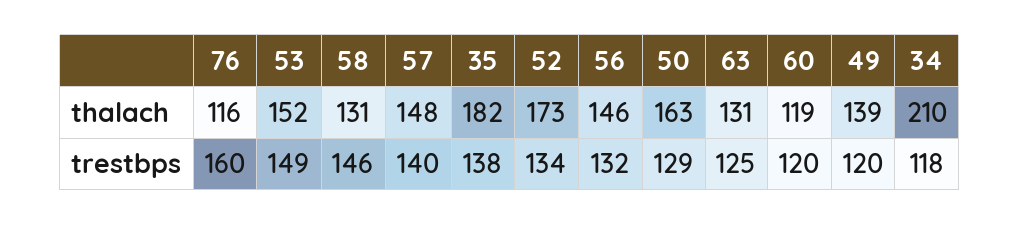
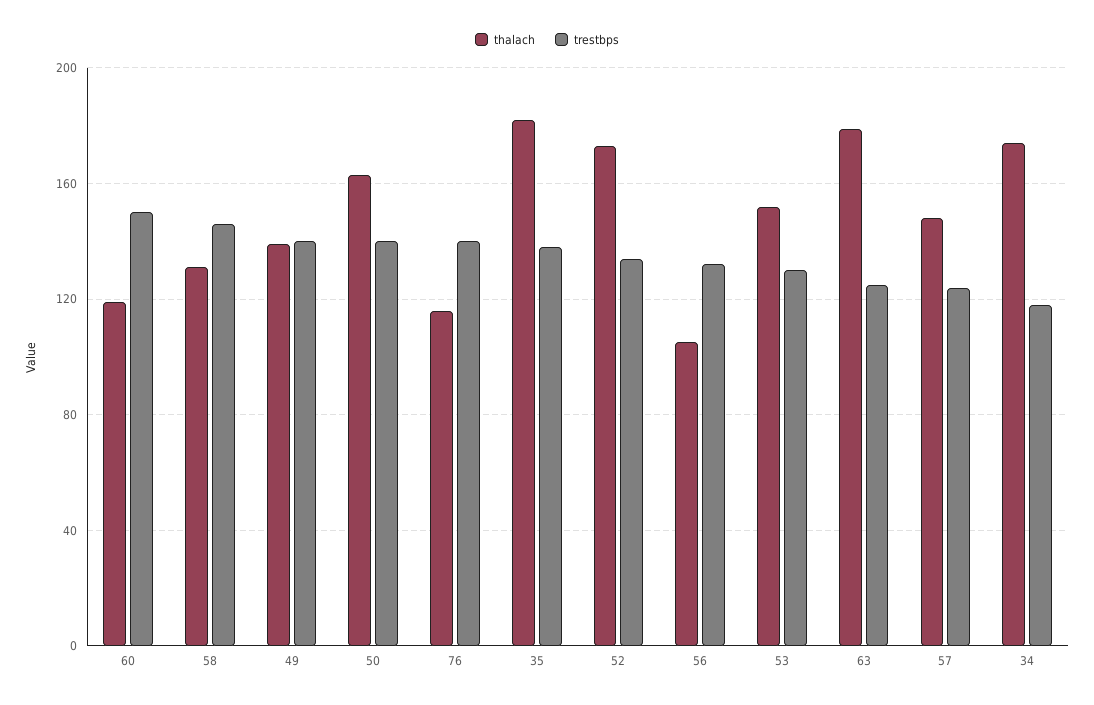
  {
    "thalach": {
      "76": 116,
      "53": 152,
      "58": 131,
      "57": 148,
      "35": 182,
      "52": 173,
-     "56": 146,
+     "56": 105,
      "50": 163,
-     "63": 131,
+     "63": 180,
      "60": 119,
      "49": 139,
-     "34": 210
+     "34": 175
    },
    "trestbps": {
-     "76": 160,
+     "76": 140,
-     "53": 149,
+     "53": 130,
      "58": 146,
-     "57": 140,
+     "57": 125,
      "35": 138,
      "52": 134,
      "56": 132,
-     "50": 129,
+     "50": 140,
      "63": 125,
-     "60": 120,
+     "60": 150,
-     "49": 120,
+     "49": 140,
      "34": 118
    }
  }

